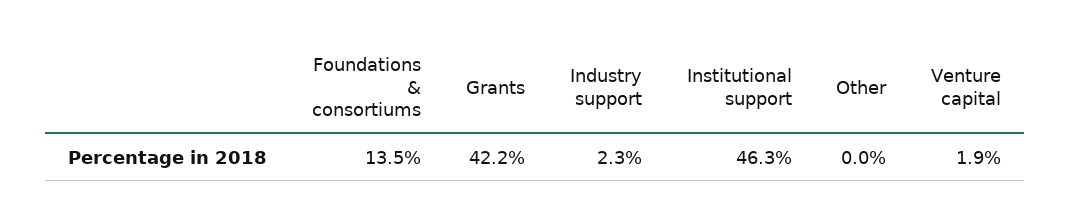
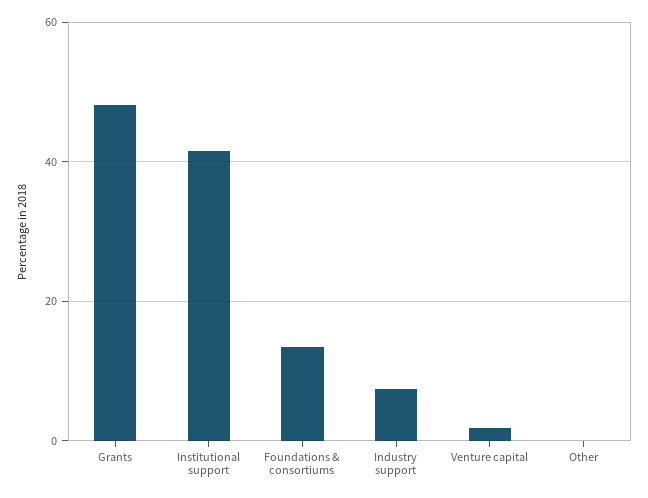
  {
    "Foundations & consortiums": 13.5,
-   "Grants": 42.2,
+   "Grants": 48,
-   "Industry support": 2.3,
+   "Industry support": 8,
-   "Institutional support": 46.3,
+   "Institutional support": 42,
    "Other": 0,
    "Venture capital": 1.9
  }

